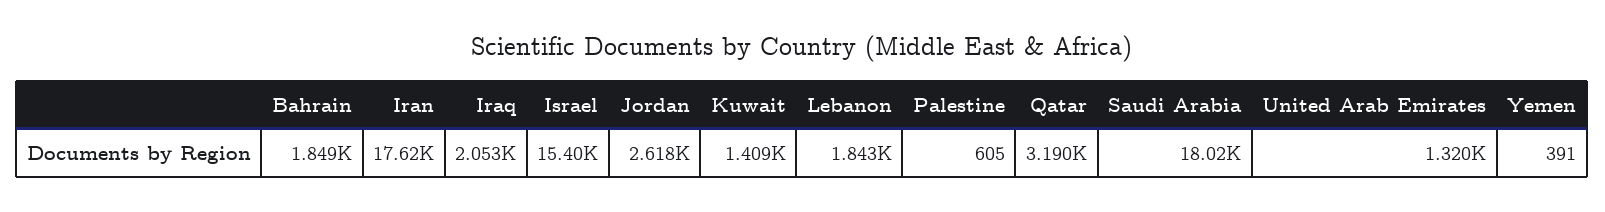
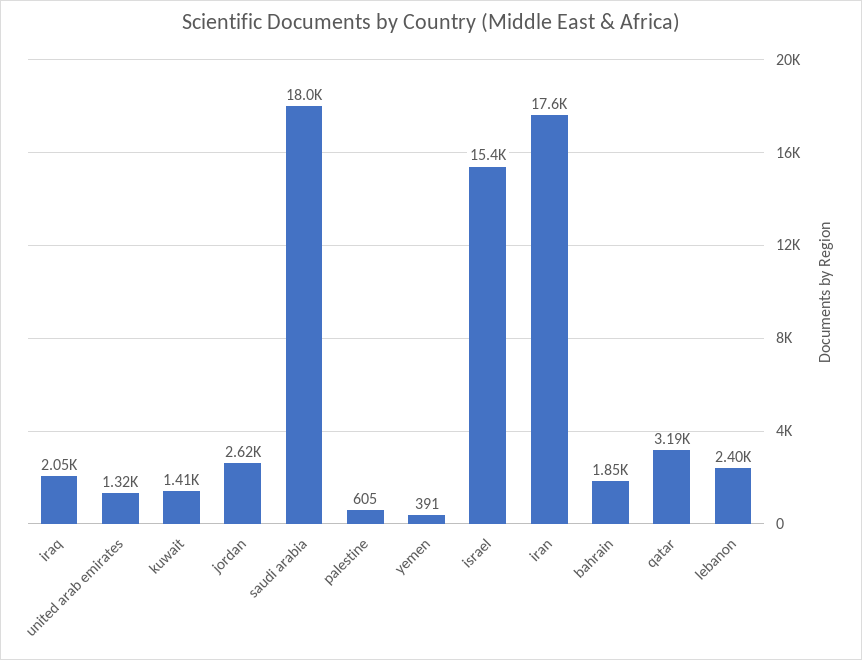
  {
    "Bahrain": 1849,
    "Iran": 17620,
    "Iraq": 2053,
    "Israel": 15400,
    "Jordan": 2618,
    "Kuwait": 1409,
-   "Lebanon": 1843,
+   "Lebanon": 2400,
    "Palestine": 605,
    "Qatar": 3190,
    "Saudi Arabia": 18020,
    "United Arab Emirates": 1320,
    "Yemen": 391
  }

